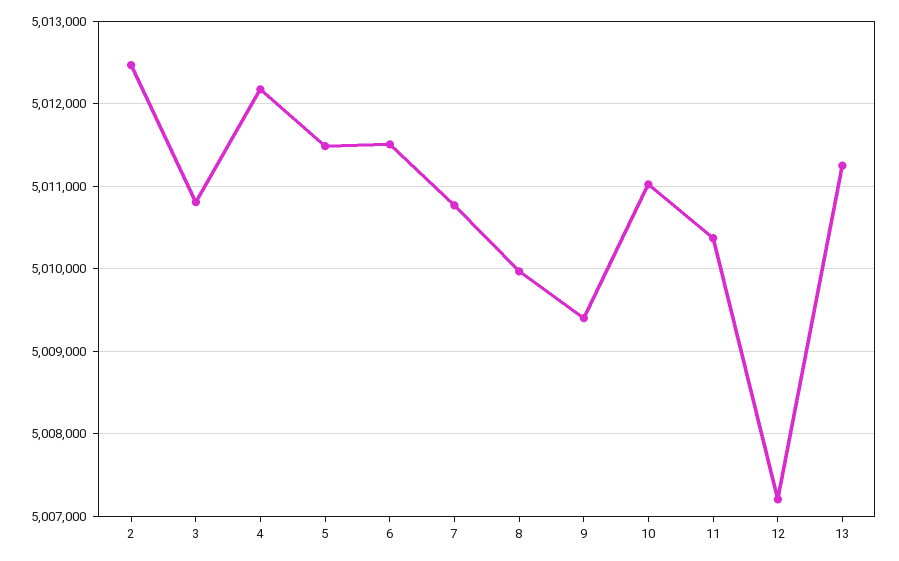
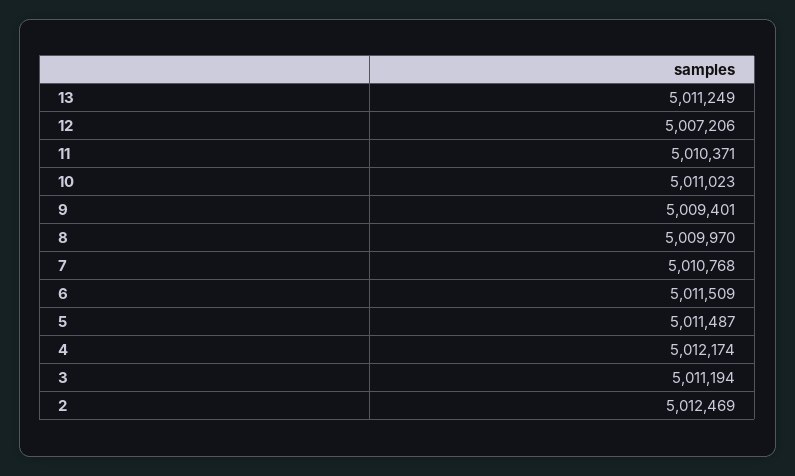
  {
    "2": 5012469,
-   "3": 5010800,
+   "3": 5011194,
    "4": 5012174,
    "5": 5011487,
    "6": 5011509,
    "7": 5010768,
    "8": 5009970,
    "9": 5009401,
    "10": 5011023,
    "11": 5010371,
    "12": 5007206,
    "13": 5011249
  }

